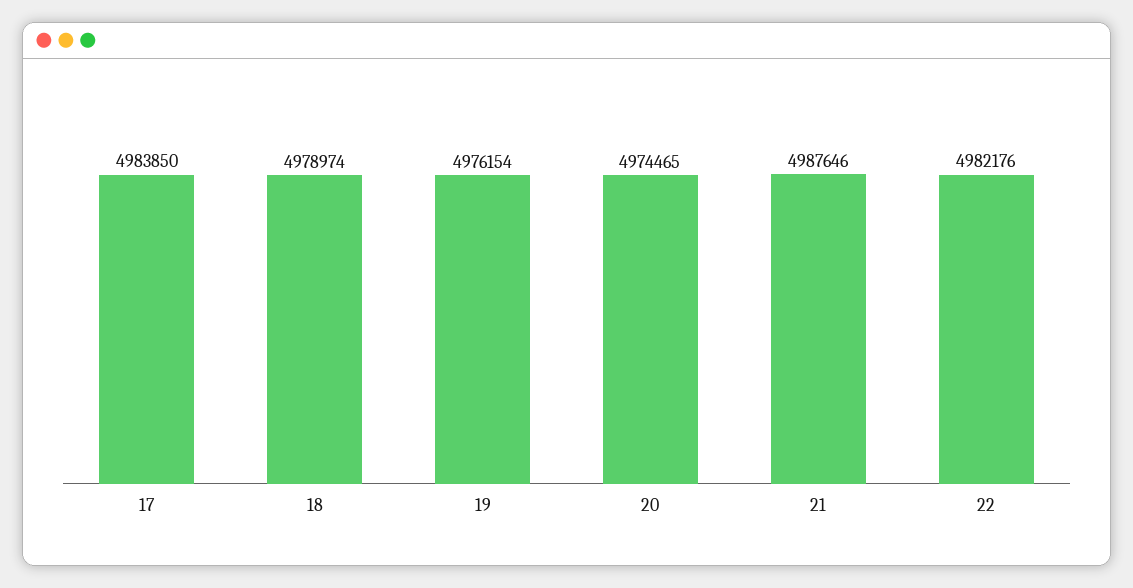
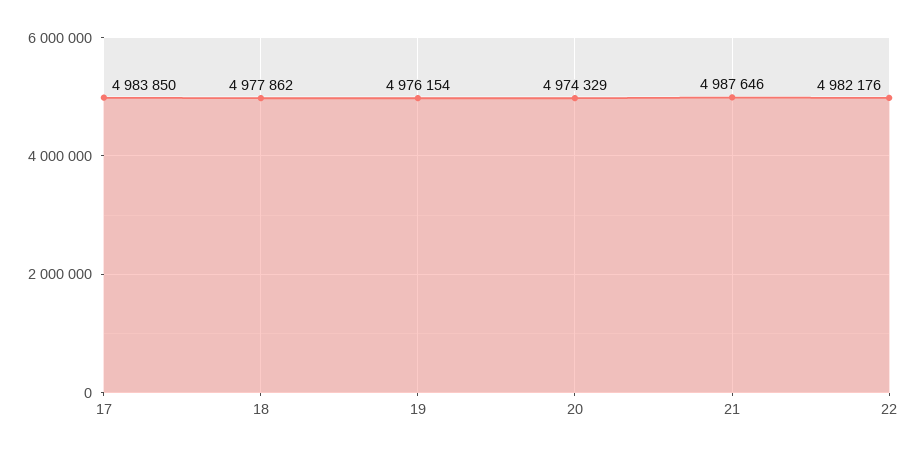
  {
    "17": 4983850,
-   "18": 4978974,
+   "18": 4977862,
    "19": 4976154,
-   "20": 4974465,
+   "20": 4974329,
    "21": 4987646,
    "22": 4982176
  }

